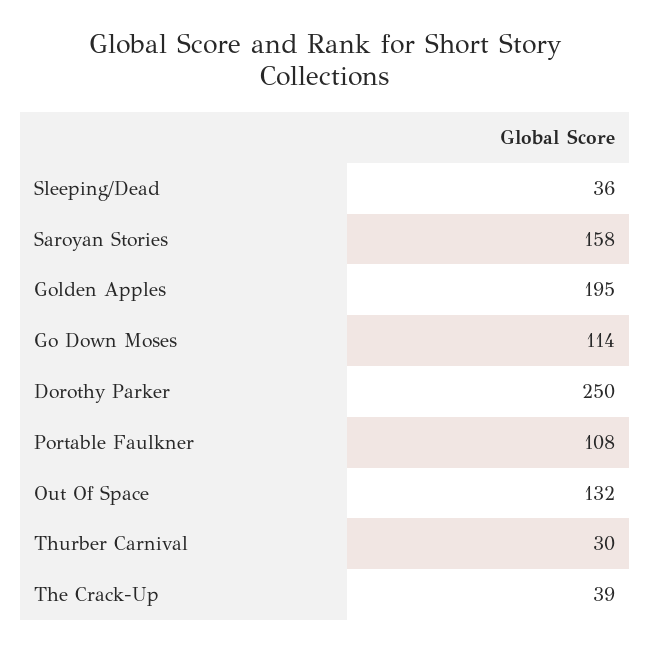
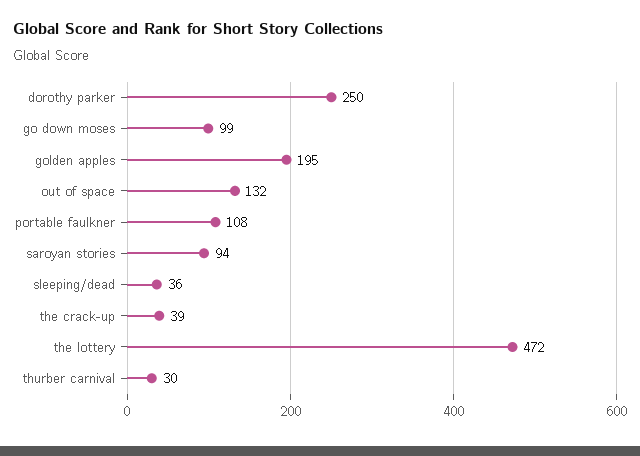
  {
    "Sleeping/Dead": 36,
-   "Saroyan Stories": 158,
+   "Saroyan Stories": 94,
    "Golden Apples": 195,
-   "Go Down Moses": 114,
+   "Go Down Moses": 99,
    "Dorothy Parker": 250,
    "Portable Faulkner": 108,
    "Out Of Space": 132,
    "Thurber Carnival": 30,
-   "The Crack-Up": 39
+   "The Crack-Up": 39,
+   "the lottery": 472
  }

